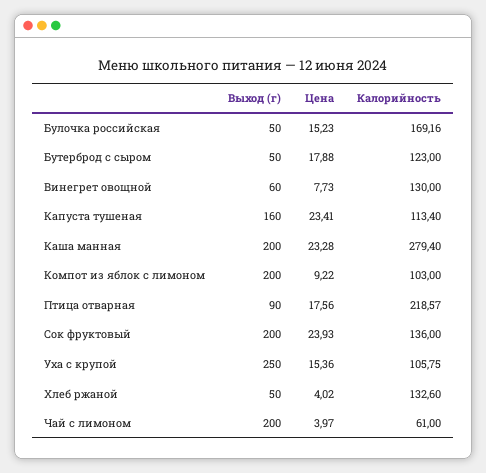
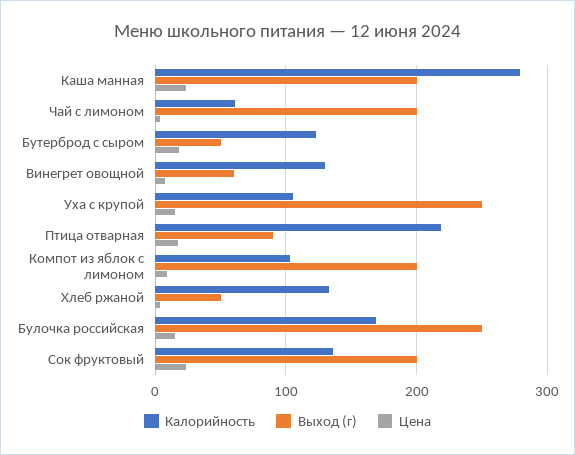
  {
    "Выход (г)": {
-     "Булочка российская": 50,
+     "Булочка российская": 250,
      "Бутерброд с сыром": 50,
      "Винегрет овощной": 60,
-     "Капуста тушеная": 160,
      "Каша манная": 200,
      "Компот из яблок с лимоном": 200,
      "Птица отварная": 90,
      "Сок фруктовый": 200,
      "Уха с крупой": 250,
      "Хлеб ржаной": 50,
      "Чай с лимоном": 200
    },
    "Цена": {
      "Булочка российская": 15.23,
      "Бутерброд с сыром": 17.88,
      "Винегрет овощной": 7.73,
-     "Капуста тушеная": 23.41,
      "Каша манная": 23.28,
      "Компот из яблок с лимоном": 9.22,
      "Птица отварная": 17.56,
      "Сок фруктовый": 23.93,
      "Уха с крупой": 15.36,
      "Хлеб ржаной": 4.02,
      "Чай с лимоном": 3.97
    },
    "Калорийность": {
      "Булочка российская": 169.16,
      "Бутерброд с сыром": 123,
      "Винегрет овощной": 130,
-     "Капуста тушеная": 113.4,
      "Каша манная": 279.4,
      "Компот из яблок с лимоном": 103,
      "Птица отварная": 218.57,
      "Сок фруктовый": 136,
      "Уха с крупой": 105.75,
      "Хлеб ржаной": 132.6,
      "Чай с лимоном": 61
    }
  }

